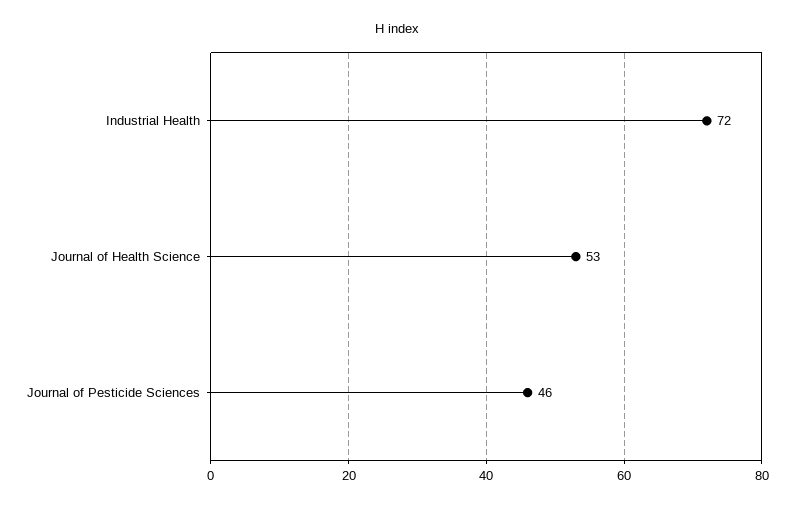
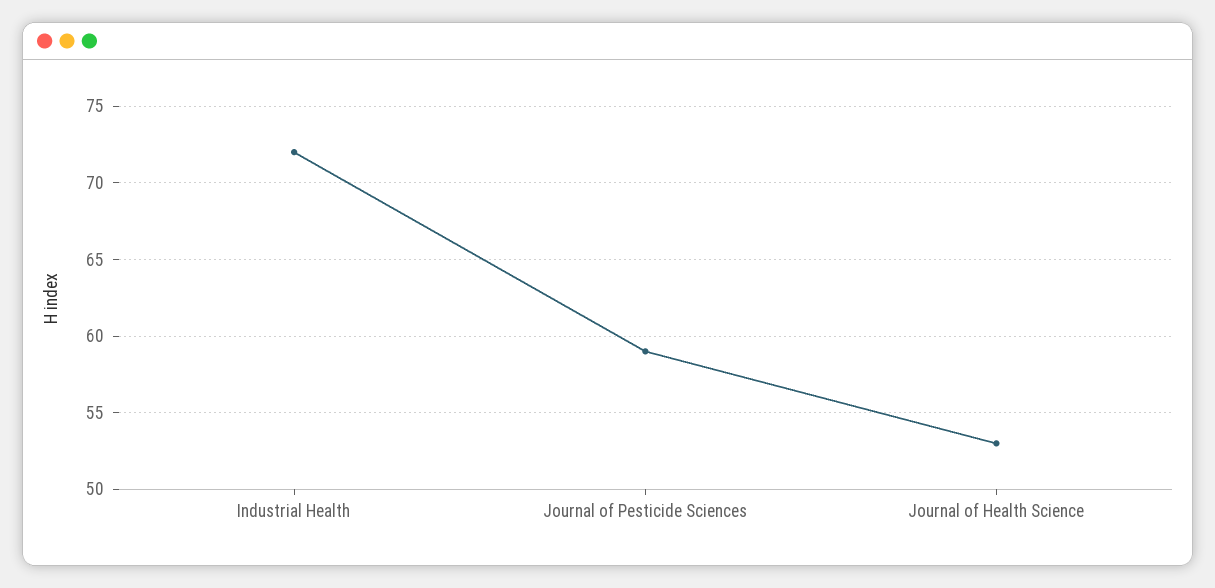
  {
    "Industrial Health": 72,
    "Journal of Health Science": 53,
-   "Journal of Pesticide Sciences": 46
+   "Journal of Pesticide Sciences": 59
  }

